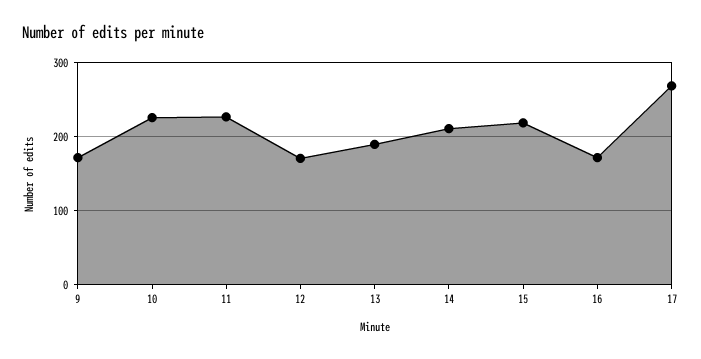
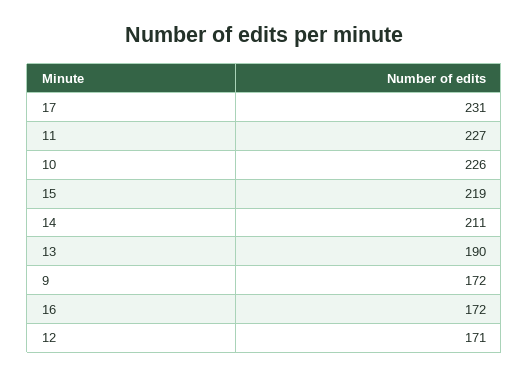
  {
    "9": 172,
    "10": 226,
    "11": 227,
    "12": 171,
    "13": 190,
    "14": 211,
    "15": 219,
    "16": 172,
-   "17": 270
+   "17": 231
  }

